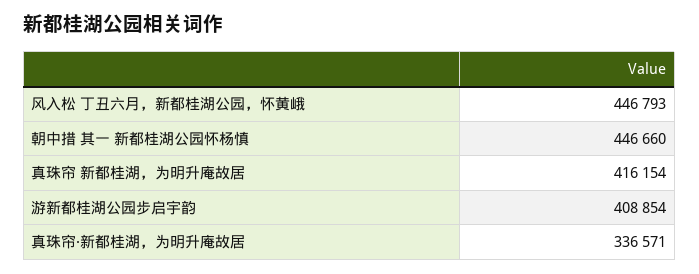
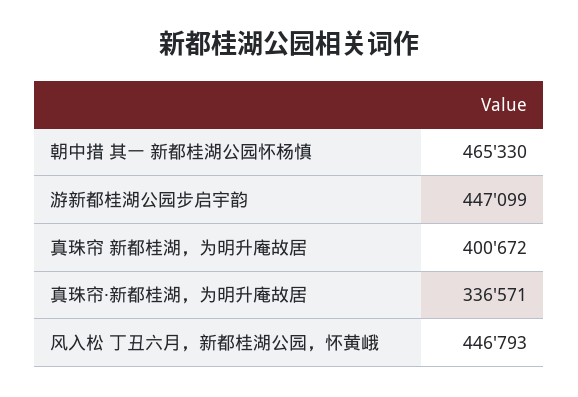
  {
    "风入松 丁丑六月，新都桂湖公园，怀黄峨": 446793,
-   "朝中措 其一 新都桂湖公园怀杨慎": 446660,
+   "朝中措 其一 新都桂湖公园怀杨慎": 465330,
-   "真珠帘 新都桂湖，为明升庵故居": 416154,
+   "真珠帘 新都桂湖，为明升庵故居": 400672,
-   "游新都桂湖公园步启宇韵": 408854,
+   "游新都桂湖公园步启宇韵": 447099,
    "真珠帘·新都桂湖，为明升庵故居": 336571
  }

